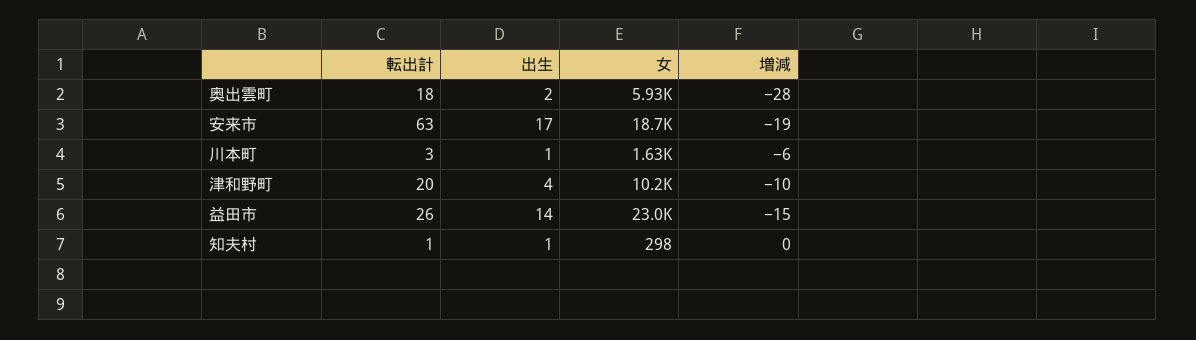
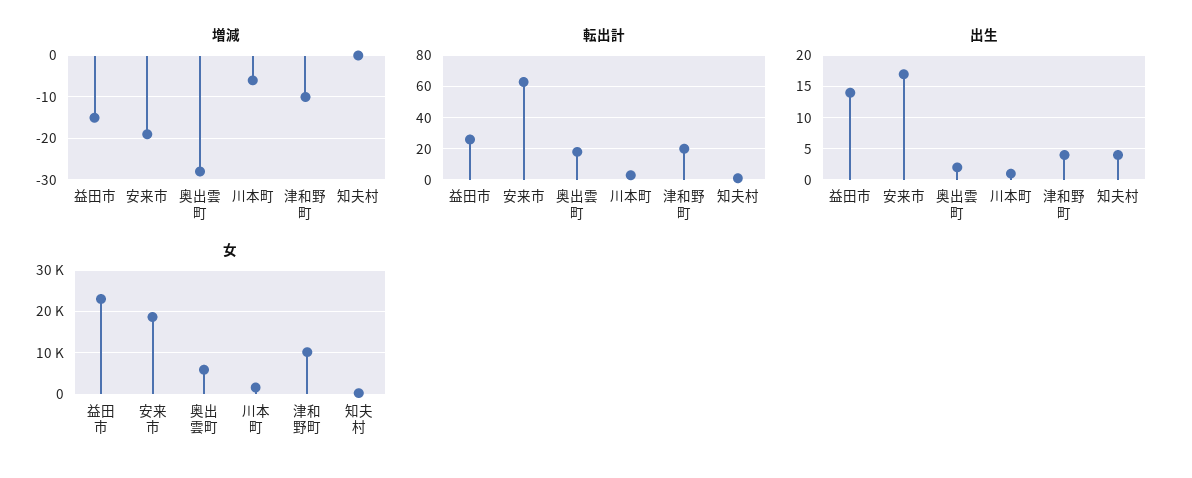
  {
    "転出計": {
      "奥出雲町": 18,
      "安来市": 63,
      "川本町": 3,
      "津和野町": 20,
      "益田市": 26,
      "知夫村": 1
    },
    "出生": {
      "奥出雲町": 2,
      "安来市": 17,
      "川本町": 1,
      "津和野町": 4,
      "益田市": 14,
-     "知夫村": 1
+     "知夫村": 4
    },
    "女": {
      "奥出雲町": 5930,
      "安来市": 18700,
      "川本町": 1630,
      "津和野町": 10200,
      "益田市": 23000,
      "知夫村": 298
    },
    "増減": {
      "奥出雲町": -28,
      "安来市": -19,
      "川本町": -6,
      "津和野町": -10,
      "益田市": -15,
      "知夫村": 0
    }
  }

